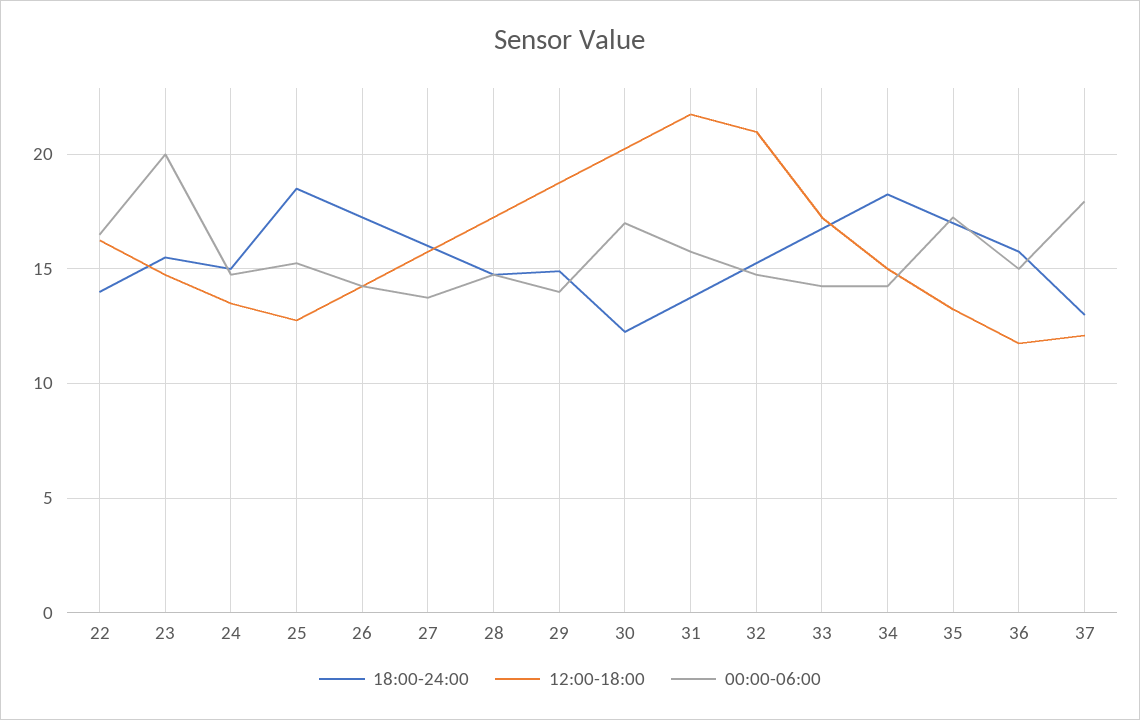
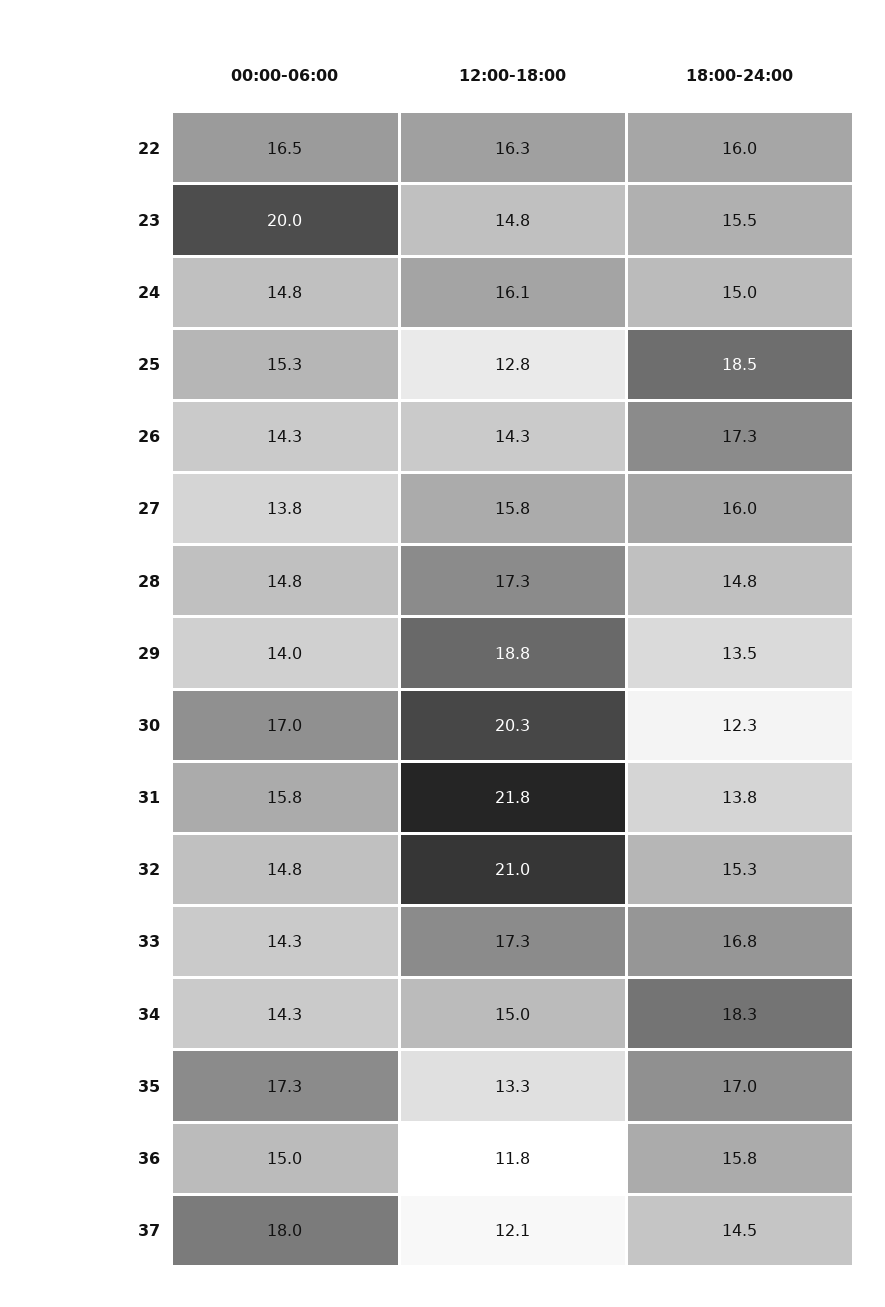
  {
    "18:00-24:00": {
-     "22": 14,
+     "22": 16,
      "23": 15.5,
      "24": 15,
      "25": 18.5,
      "26": 17.3,
      "27": 16,
      "28": 14.8,
-     "29": 15,
+     "29": 13.5,
      "30": 12.3,
      "31": 13.8,
      "32": 15.3,
      "33": 16.8,
      "34": 18.3,
      "35": 17,
      "36": 15.8,
-     "37": 13
+     "37": 14.5
    },
    "12:00-18:00": {
      "22": 16.3,
      "23": 14.8,
-     "24": 13.5,
+     "24": 16.1,
      "25": 12.8,
      "26": 14.3,
      "27": 15.8,
      "28": 17.3,
      "29": 18.8,
      "30": 20.3,
      "31": 21.8,
      "32": 21,
      "33": 17.3,
      "34": 15,
      "35": 13.3,
      "36": 11.8,
      "37": 12.1
    },
    "00:00-06:00": {
      "22": 16.5,
      "23": 20,
      "24": 14.8,
      "25": 15.3,
      "26": 14.3,
      "27": 13.8,
      "28": 14.8,
      "29": 14,
      "30": 17,
      "31": 15.8,
      "32": 14.8,
      "33": 14.3,
      "34": 14.3,
      "35": 17.3,
      "36": 15,
      "37": 18
    }
  }

